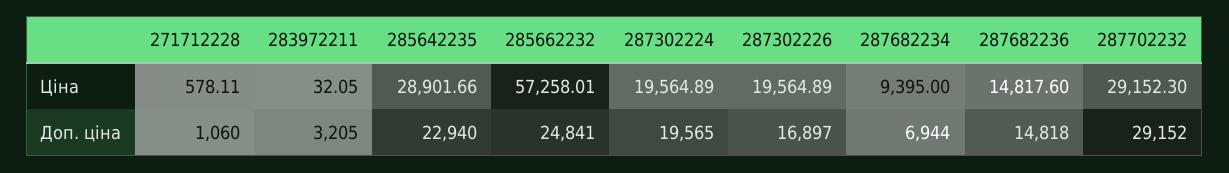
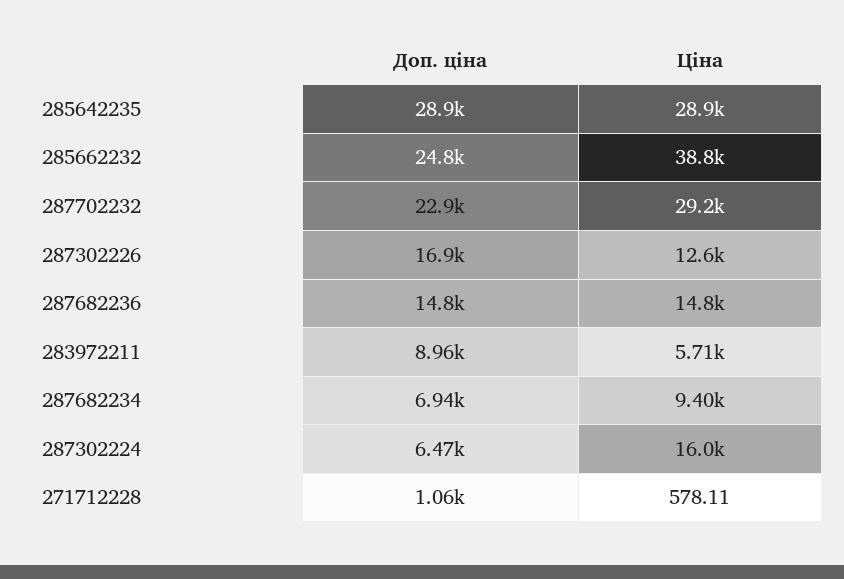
  {
    "271712228": {
      "Ціна": 578.11,
      "Доп. ціна": 1060
    },
    "283972211": {
-     "Ціна": 32.05,
+     "Ціна": 5710,
-     "Доп. ціна": 3205
+     "Доп. ціна": 8960
    },
    "285642235": {
      "Ціна": 28901.66,
-     "Доп. ціна": 22940
+     "Доп. ціна": 28900
    },
    "285662232": {
-     "Ціна": 57258.01,
+     "Ціна": 38800,
      "Доп. ціна": 24841
    },
    "287302224": {
-     "Ціна": 19564.89,
+     "Ціна": 16000,
-     "Доп. ціна": 19565
+     "Доп. ціна": 6470
    },
    "287302226": {
-     "Ціна": 19564.89,
+     "Ціна": 12600,
      "Доп. ціна": 16897
    },
    "287682234": {
      "Ціна": 9395,
      "Доп. ціна": 6944
    },
    "287682236": {
      "Ціна": 14817.6,
      "Доп. ціна": 14818
    },
    "287702232": {
      "Ціна": 29152.3,
-     "Доп. ціна": 29152
+     "Доп. ціна": 22900
    }
  }

